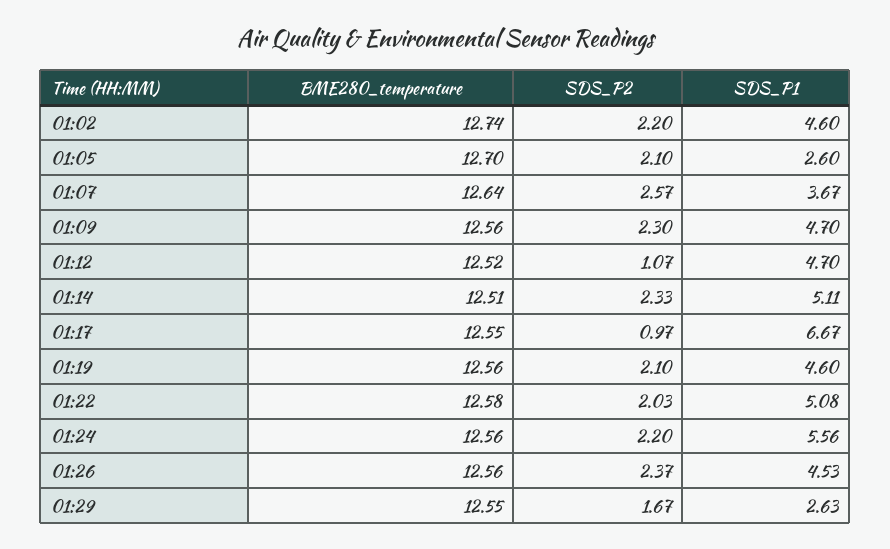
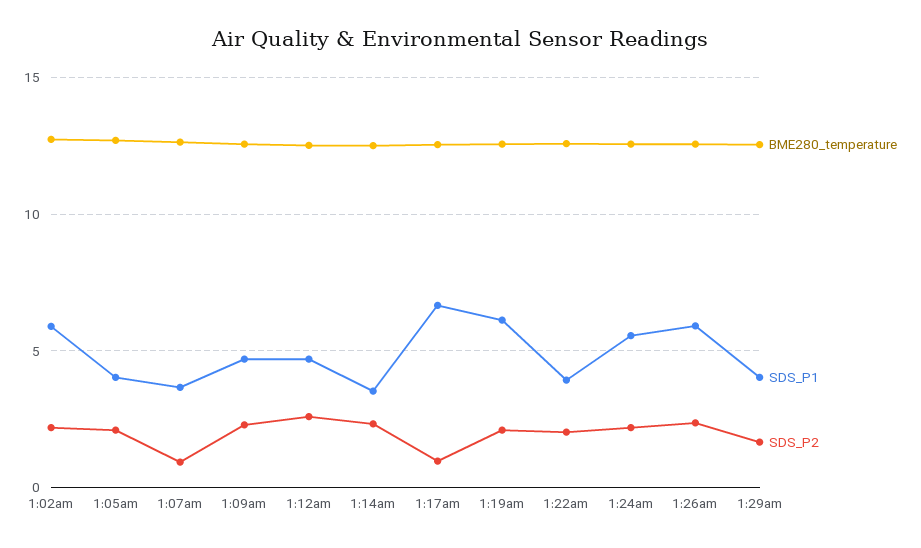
  {
    "BME280_temperature": {
      "01:02": 12.74,
      "01:05": 12.7,
      "01:07": 12.64,
      "01:09": 12.56,
      "01:12": 12.52,
      "01:14": 12.51,
      "01:17": 12.55,
      "01:19": 12.56,
      "01:22": 12.58,
      "01:24": 12.56,
      "01:26": 12.56,
      "01:29": 12.55
    },
    "SDS_P2": {
      "01:02": 2.2,
      "01:05": 2.1,
-     "01:07": 2.57,
+     "01:07": 1,
      "01:09": 2.3,
-     "01:12": 1.07,
+     "01:12": 2.5,
      "01:14": 2.33,
      "01:17": 0.97,
      "01:19": 2.1,
      "01:22": 2.03,
      "01:24": 2.2,
      "01:26": 2.37,
      "01:29": 1.67
    },
    "SDS_P1": {
-     "01:02": 4.6,
+     "01:02": 6,
-     "01:05": 2.6,
+     "01:05": 4,
      "01:07": 3.67,
      "01:09": 4.7,
      "01:12": 4.7,
-     "01:14": 5.11,
+     "01:14": 3.5,
      "01:17": 6.67,
-     "01:19": 4.6,
+     "01:19": 6,
-     "01:22": 5.08,
+     "01:22": 4,
      "01:24": 5.56,
-     "01:26": 4.53,
+     "01:26": 6,
-     "01:29": 2.63
+     "01:29": 4
    }
  }

